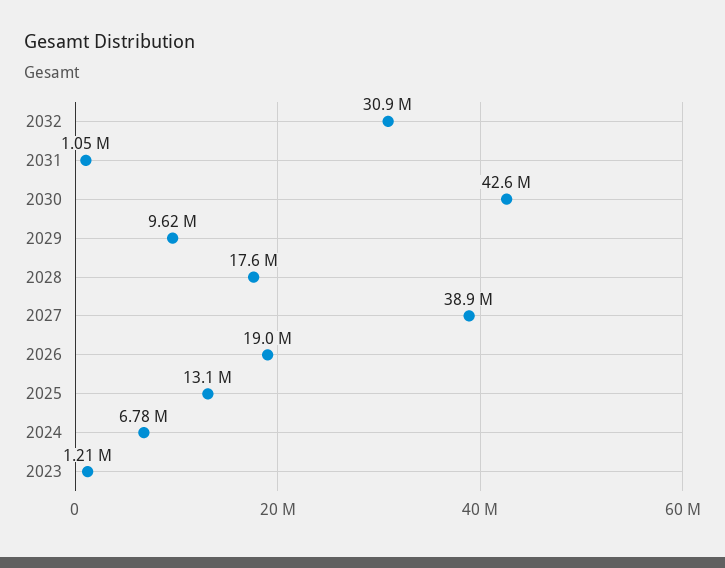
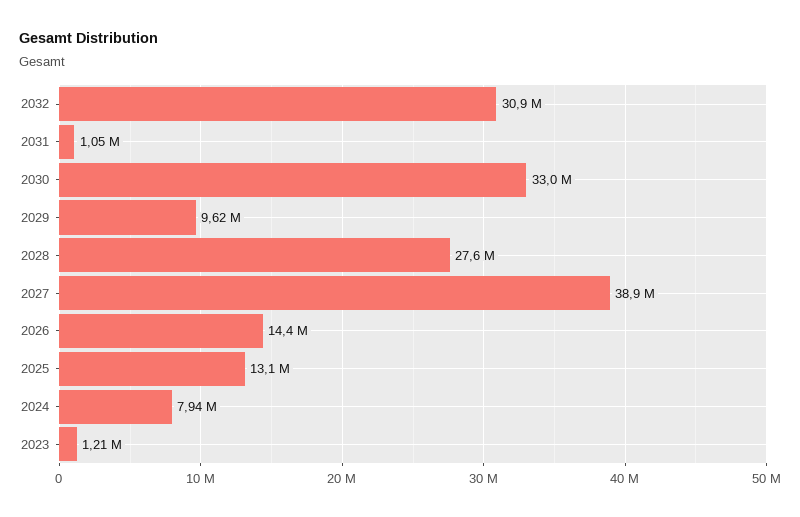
  {
    "2032": 30900000,
    "2031": 1050000,
-   "2030": 42600000,
+   "2030": 33000000,
    "2029": 9620000,
-   "2028": 17600000,
+   "2028": 27600000,
    "2027": 38900000,
-   "2026": 19000000,
+   "2026": 14400000,
    "2025": 13100000,
-   "2024": 6780000,
+   "2024": 7940000,
    "2023": 1210000
  }

